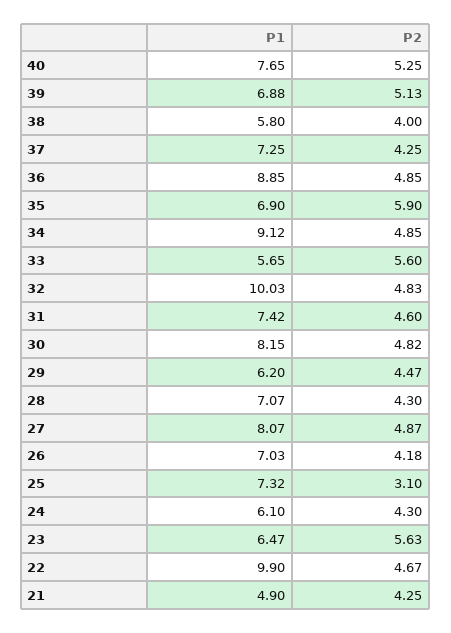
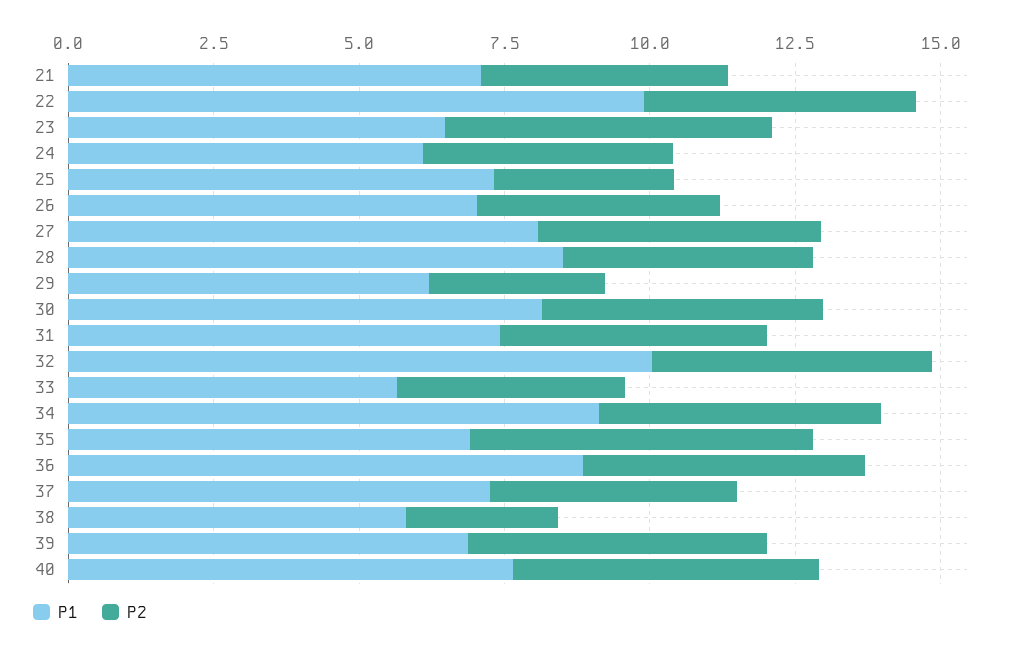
  {
    "P1": {
      "40": 7.65,
      "39": 6.88,
      "38": 5.8,
      "37": 7.25,
      "36": 8.85,
      "35": 6.9,
      "34": 9.12,
      "33": 5.65,
      "32": 10.03,
      "31": 7.42,
      "30": 8.15,
      "29": 6.2,
-     "28": 7.07,
+     "28": 8.5,
      "27": 8.07,
      "26": 7.03,
      "25": 7.32,
      "24": 6.1,
      "23": 6.47,
      "22": 9.9,
-     "21": 4.9
+     "21": 7
    },
    "P2": {
      "40": 5.25,
      "39": 5.13,
-     "38": 4,
+     "38": 2.5,
      "37": 4.25,
      "36": 4.85,
      "35": 5.9,
      "34": 4.85,
-     "33": 5.6,
+     "33": 4,
      "32": 4.83,
      "31": 4.6,
      "30": 4.82,
-     "29": 4.47,
+     "29": 3,
      "28": 4.3,
      "27": 4.87,
      "26": 4.18,
      "25": 3.1,
      "24": 4.3,
      "23": 5.63,
      "22": 4.67,
      "21": 4.25
    }
  }

